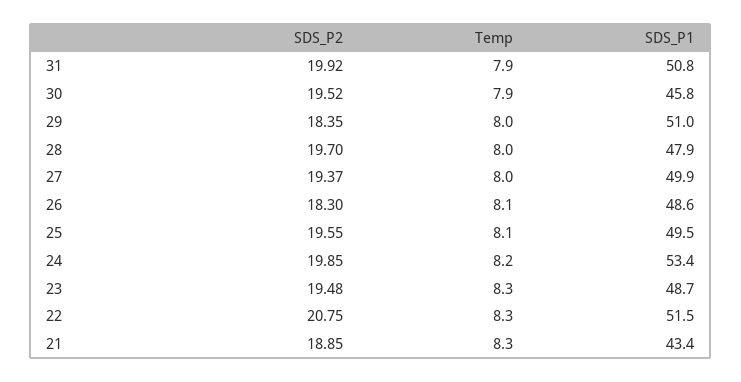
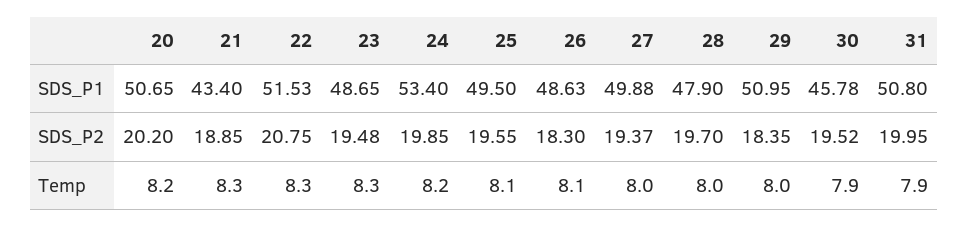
  {
    "SDS_P2": {
-     "31": 19.92,
+     "31": 19.95,
      "30": 19.52,
      "29": 18.35,
      "28": 19.7,
      "27": 19.37,
      "26": 18.3,
      "25": 19.55,
      "24": 19.85,
      "23": 19.48,
      "22": 20.75,
-     "21": 18.85
+     "21": 18.85,
+     "20": 20.2
    },
    "Temp": {
      "31": 7.9,
      "30": 7.9,
      "29": 8,
      "28": 8,
      "27": 8,
      "26": 8.1,
      "25": 8.1,
      "24": 8.2,
      "23": 8.3,
      "22": 8.3,
-     "21": 8.3
+     "21": 8.3,
+     "20": 8.2
    },
    "SDS_P1": {
      "31": 50.8,
      "30": 45.78,
      "29": 50.95,
      "28": 47.9,
      "27": 49.88,
      "26": 48.63,
      "25": 49.5,
      "24": 53.4,
      "23": 48.65,
      "22": 51.53,
-     "21": 43.4
+     "21": 43.4,
+     "20": 50.65
    }
  }

